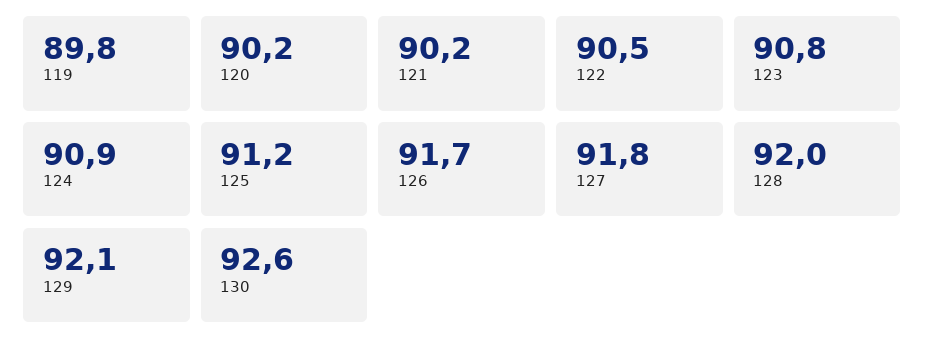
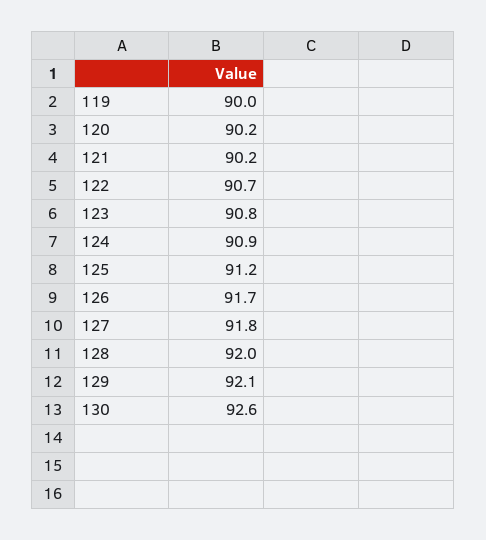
  {
-   "119": 89.8,
+   "119": 90,
    "120": 90.2,
    "121": 90.2,
-   "122": 90.5,
+   "122": 90.7,
    "123": 90.8,
    "124": 90.9,
    "125": 91.2,
    "126": 91.7,
    "127": 91.8,
    "128": 92,
    "129": 92.1,
    "130": 92.6
  }

